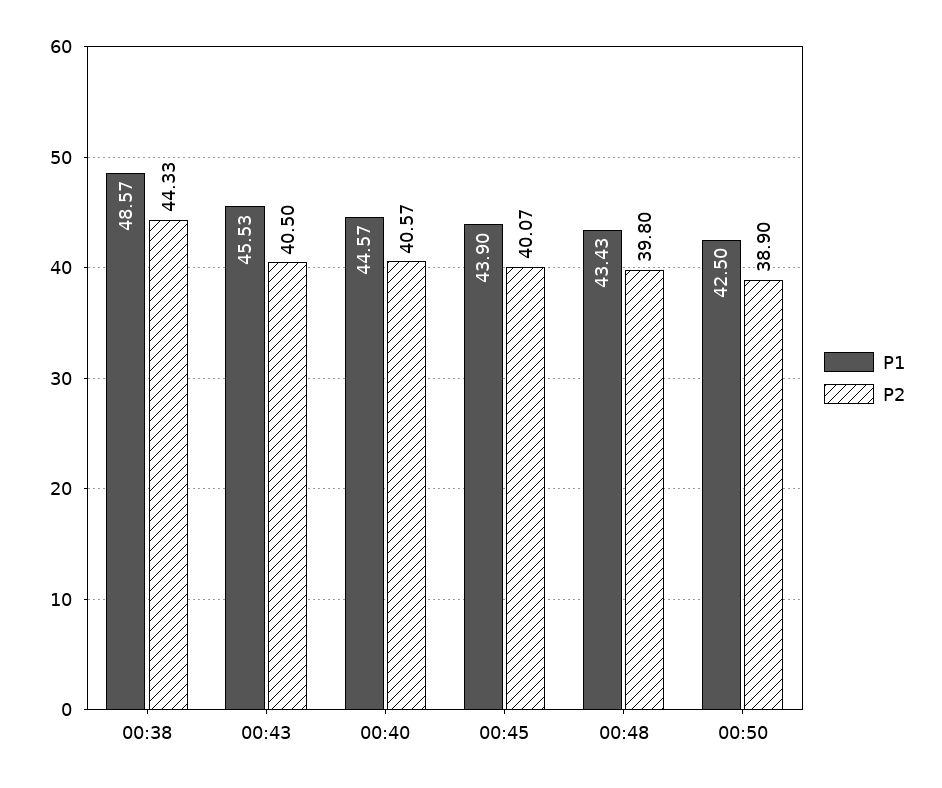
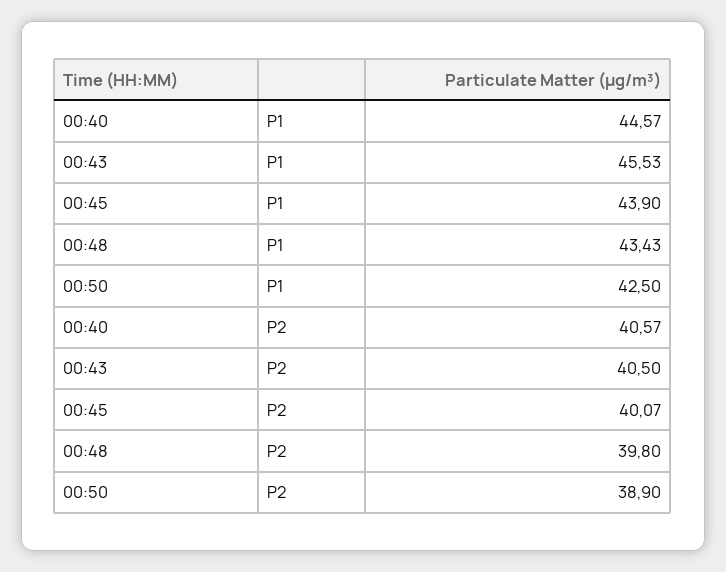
  {
    "P1": {
-     "00:38": 48.57,
      "00:43": 45.53,
      "00:40": 44.57,
      "00:45": 43.9,
      "00:48": 43.43,
      "00:50": 42.5
    },
    "P2": {
-     "00:38": 44.33,
      "00:43": 40.5,
      "00:40": 40.57,
      "00:45": 40.07,
      "00:48": 39.8,
      "00:50": 38.9
    }
  }

